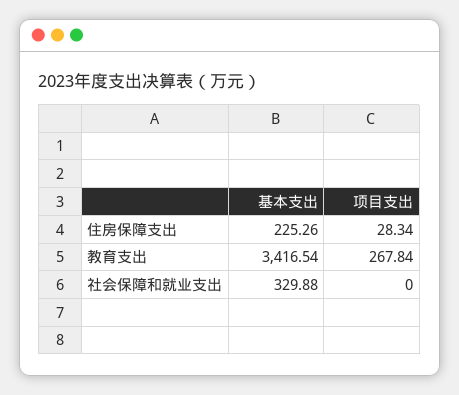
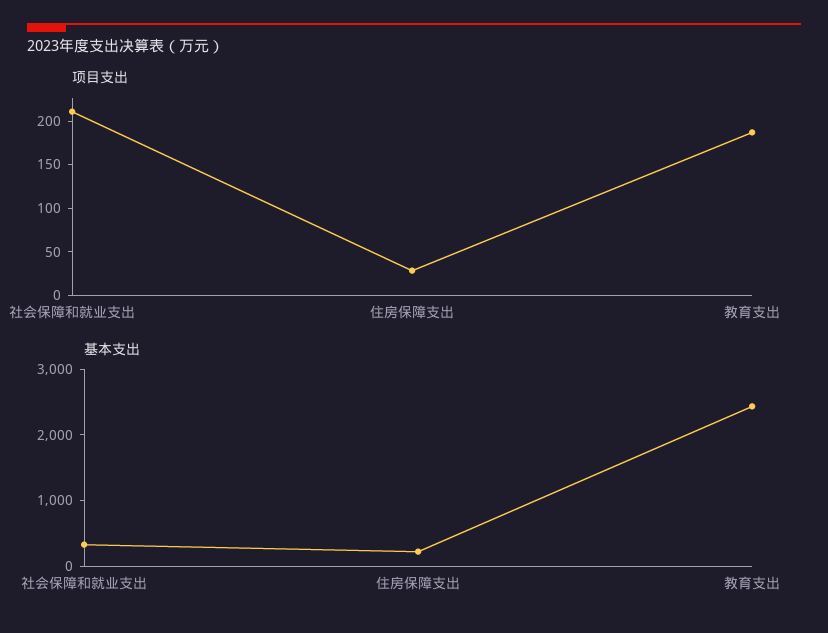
  {
    "基本支出": {
      "住房保障支出": 225.26,
-     "教育支出": 3416.54,
+     "教育支出": 2400,
      "社会保障和就业支出": 329.88
    },
    "项目支出": {
      "住房保障支出": 28.34,
-     "教育支出": 267.84,
+     "教育支出": 190,
-     "社会保障和就业支出": 0
+     "社会保障和就业支出": 210
    }
  }

